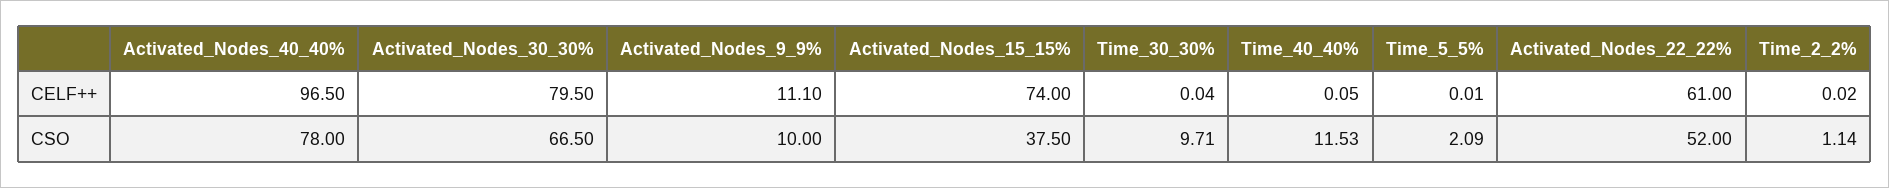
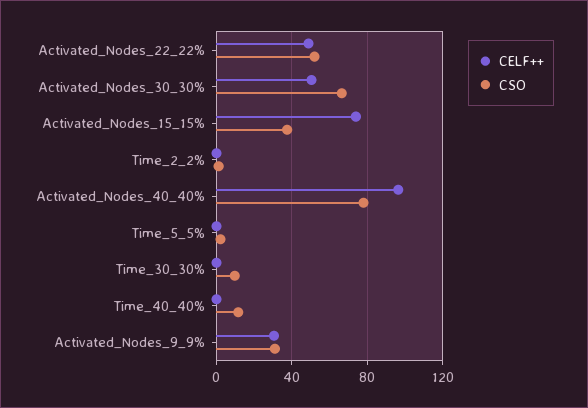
  {
    "CELF++": {
      "Activated_Nodes_40_40%": 96.5,
-     "Activated_Nodes_30_30%": 79.5,
+     "Activated_Nodes_30_30%": 50,
-     "Activated_Nodes_9_9%": 11.1,
+     "Activated_Nodes_9_9%": 30,
      "Activated_Nodes_15_15%": 74,
      "Time_30_30%": 0.04,
      "Time_40_40%": 0.05,
      "Time_5_5%": 0.01,
-     "Activated_Nodes_22_22%": 61,
+     "Activated_Nodes_22_22%": 50,
      "Time_2_2%": 0.02
    },
    "CSO": {
      "Activated_Nodes_40_40%": 78,
      "Activated_Nodes_30_30%": 66.5,
-     "Activated_Nodes_9_9%": 10,
+     "Activated_Nodes_9_9%": 30,
      "Activated_Nodes_15_15%": 37.5,
      "Time_30_30%": 9.71,
      "Time_40_40%": 11.53,
      "Time_5_5%": 2.09,
      "Activated_Nodes_22_22%": 52,
      "Time_2_2%": 1.14
    }
  }

